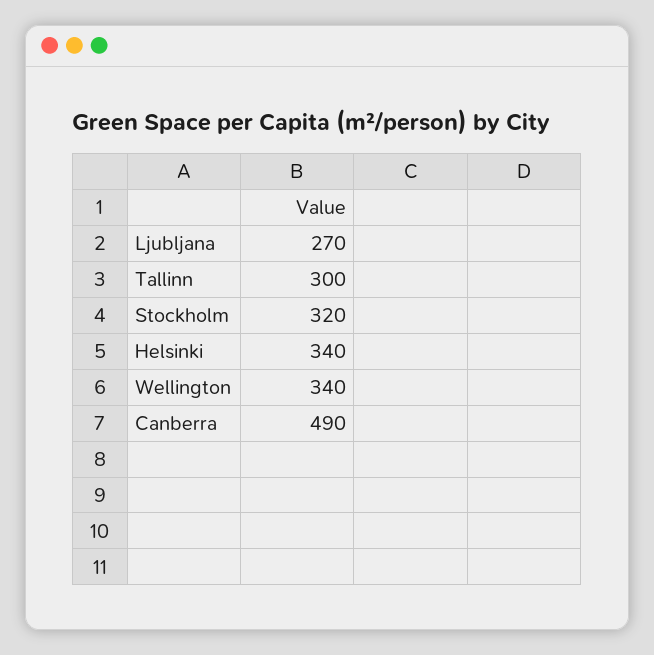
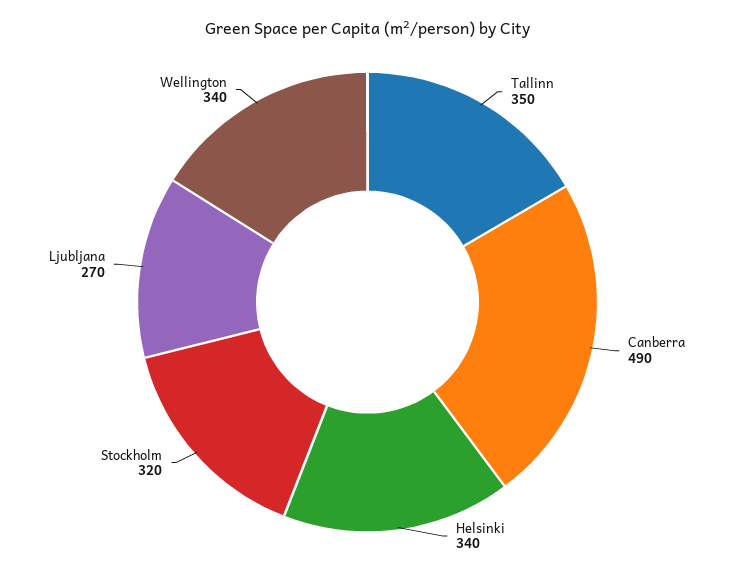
  {
    "Ljubljana": 270,
-   "Tallinn": 300,
+   "Tallinn": 350,
    "Stockholm": 320,
    "Helsinki": 340,
    "Wellington": 340,
    "Canberra": 490
  }

